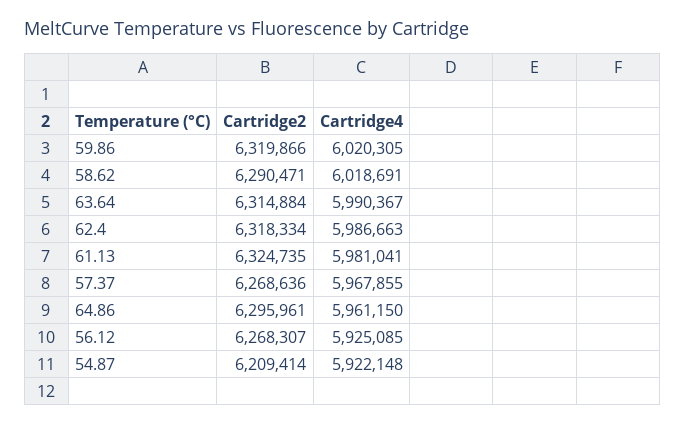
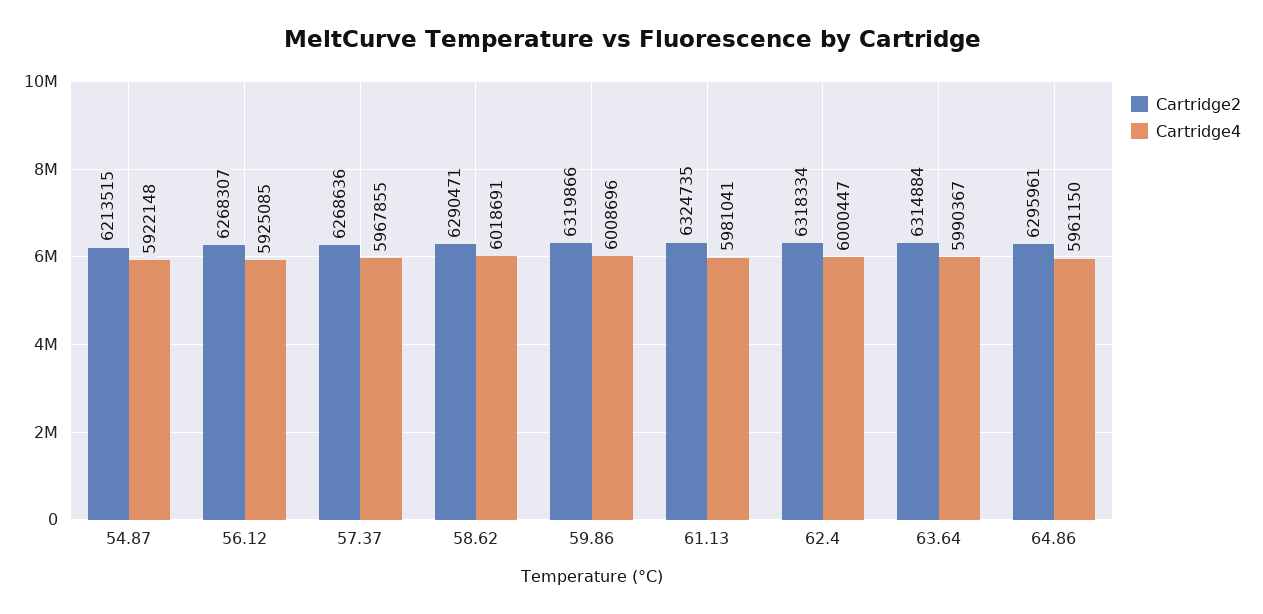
  {
    "Cartridge2": {
      "59.86": 6319866,
      "58.62": 6290471,
      "63.64": 6314884,
      "62.4": 6318334,
      "61.13": 6324735,
      "57.37": 6268636,
      "64.86": 6295961,
      "56.12": 6268307,
-     "54.87": 6209414
+     "54.87": 6213515
    },
    "Cartridge4": {
-     "59.86": 6020305,
+     "59.86": 6008696,
      "58.62": 6018691,
      "63.64": 5990367,
-     "62.4": 5986663,
+     "62.4": 6000447,
      "61.13": 5981041,
      "57.37": 5967855,
      "64.86": 5961150,
      "56.12": 5925085,
      "54.87": 5922148
    }
  }

